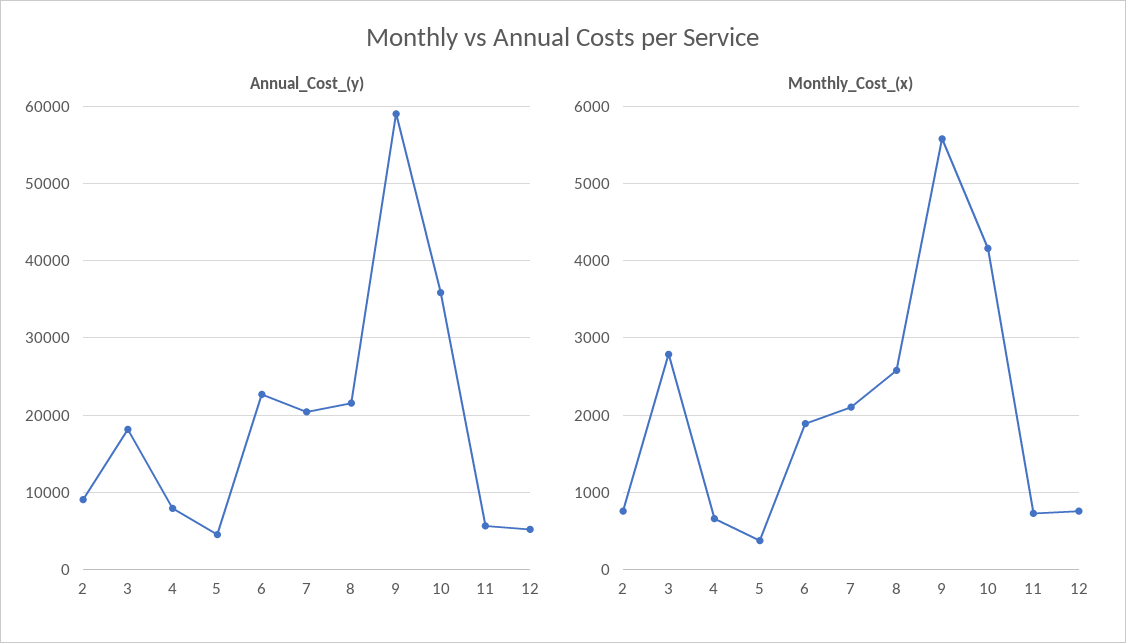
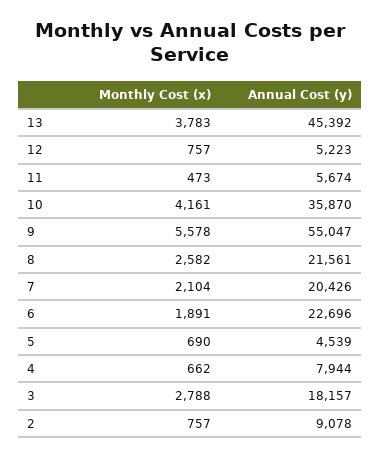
  {
    "Annual_Cost_(y)": {
      "2": 9078,
      "3": 18157,
      "4": 7944,
      "5": 4539,
      "6": 22696,
      "7": 20426,
      "8": 21561,
-     "9": 59000,
+     "9": 55047,
      "10": 35870,
      "11": 5674,
-     "12": 5223
+     "12": 5223,
+     "13": 45392
    },
    "Monthly_Cost_(x)": {
      "2": 757,
      "3": 2788,
      "4": 662,
-     "5": 400,
+     "5": 690,
      "6": 1891,
      "7": 2104,
      "8": 2582,
      "9": 5578,
      "10": 4161,
-     "11": 700,
+     "11": 473,
-     "12": 757
+     "12": 757,
+     "13": 3783
    }
  }

